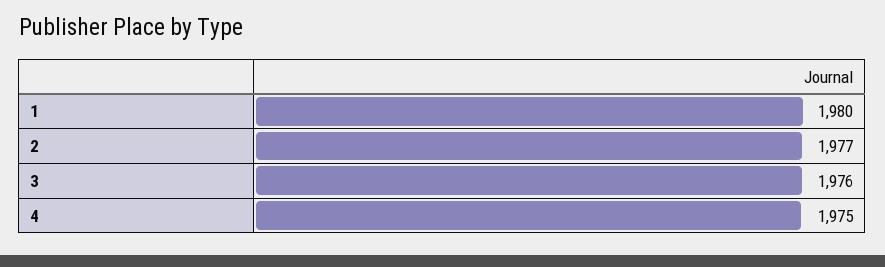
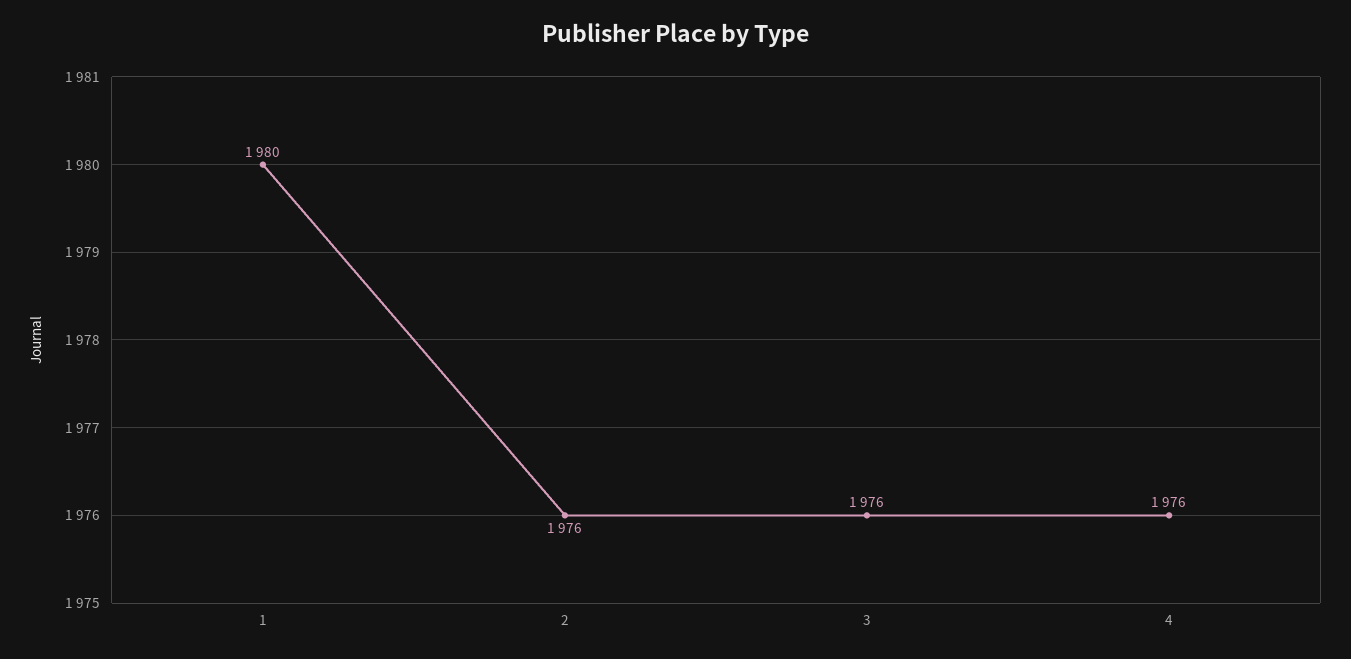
  {
    "1": 1980,
-   "2": 1977,
+   "2": 1976,
    "3": 1976,
-   "4": 1975
+   "4": 1976
  }

